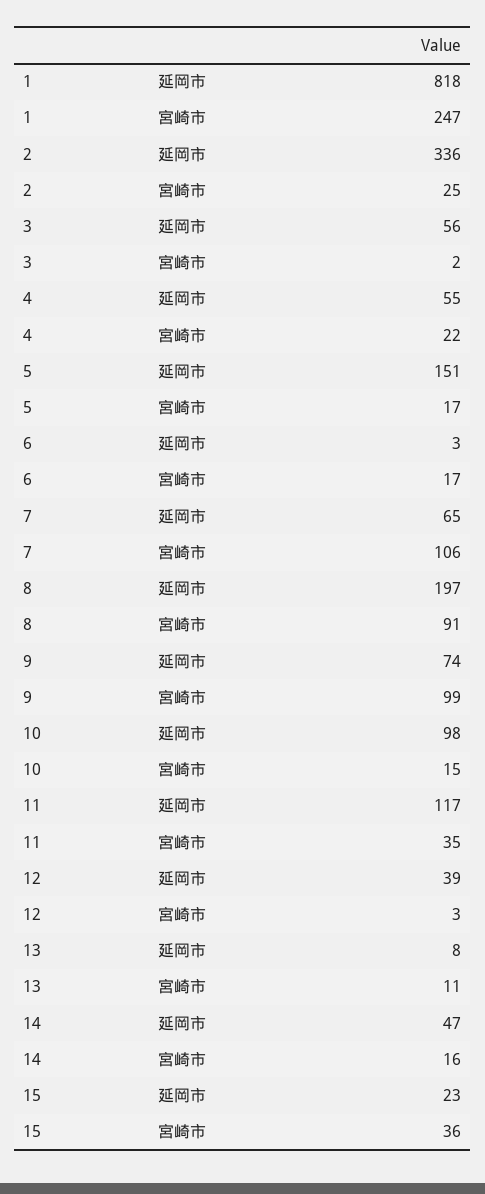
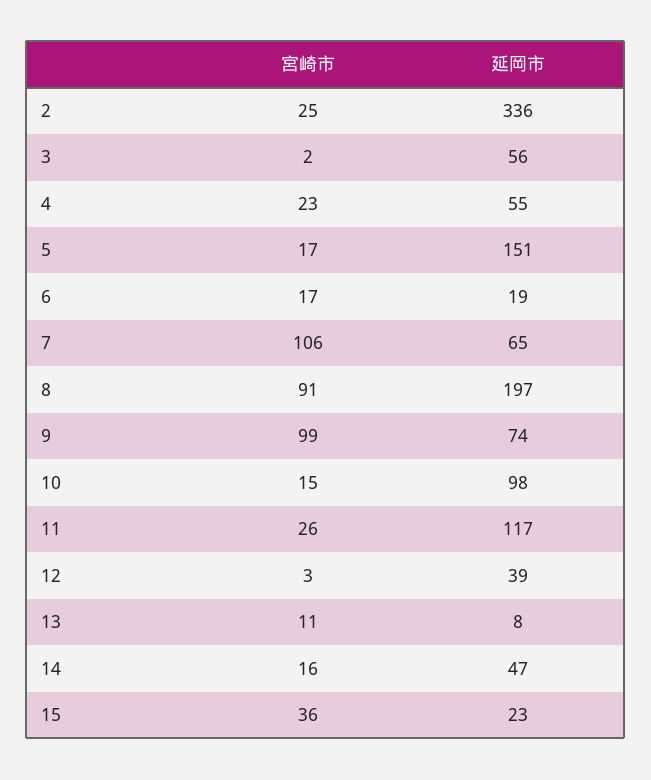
  {
-   "1": {
-     "延岡市": 818,
-     "宮崎市": 247
-   },
    "2": {
      "延岡市": 336,
      "宮崎市": 25
    },
    "3": {
      "延岡市": 56,
      "宮崎市": 2
    },
    "4": {
      "延岡市": 55,
-     "宮崎市": 22
+     "宮崎市": 23
    },
    "5": {
      "延岡市": 151,
      "宮崎市": 17
    },
    "6": {
-     "延岡市": 3,
+     "延岡市": 19,
      "宮崎市": 17
    },
    "7": {
      "延岡市": 65,
      "宮崎市": 106
    },
    "8": {
      "延岡市": 197,
      "宮崎市": 91
    },
    "9": {
      "延岡市": 74,
      "宮崎市": 99
    },
    "10": {
      "延岡市": 98,
      "宮崎市": 15
    },
    "11": {
      "延岡市": 117,
-     "宮崎市": 35
+     "宮崎市": 26
    },
    "12": {
      "延岡市": 39,
      "宮崎市": 3
    },
    "13": {
      "延岡市": 8,
      "宮崎市": 11
    },
    "14": {
      "延岡市": 47,
      "宮崎市": 16
    },
    "15": {
      "延岡市": 23,
      "宮崎市": 36
    }
  }

